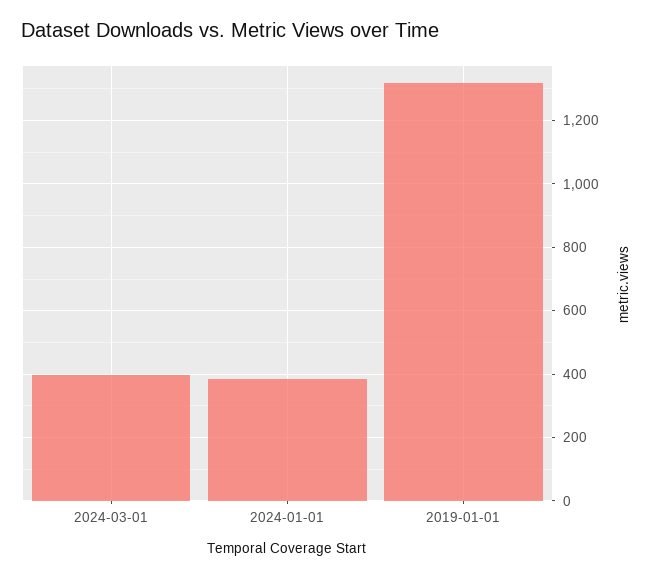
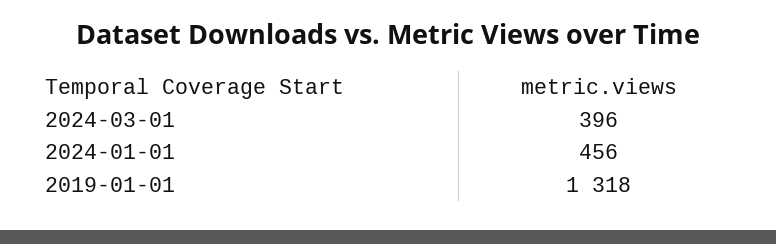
  {
    "2024-03-01": 396,
-   "2024-01-01": 380,
+   "2024-01-01": 456,
    "2019-01-01": 1318
  }

